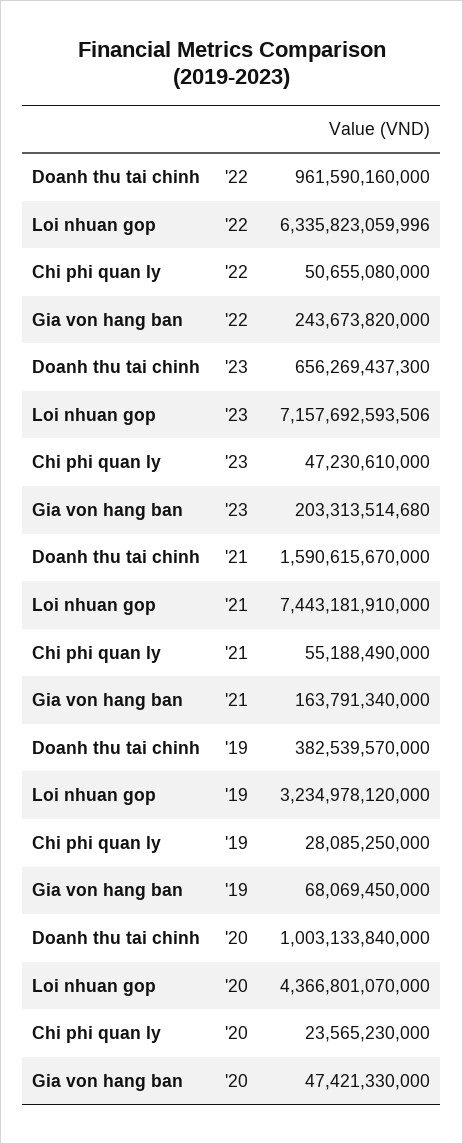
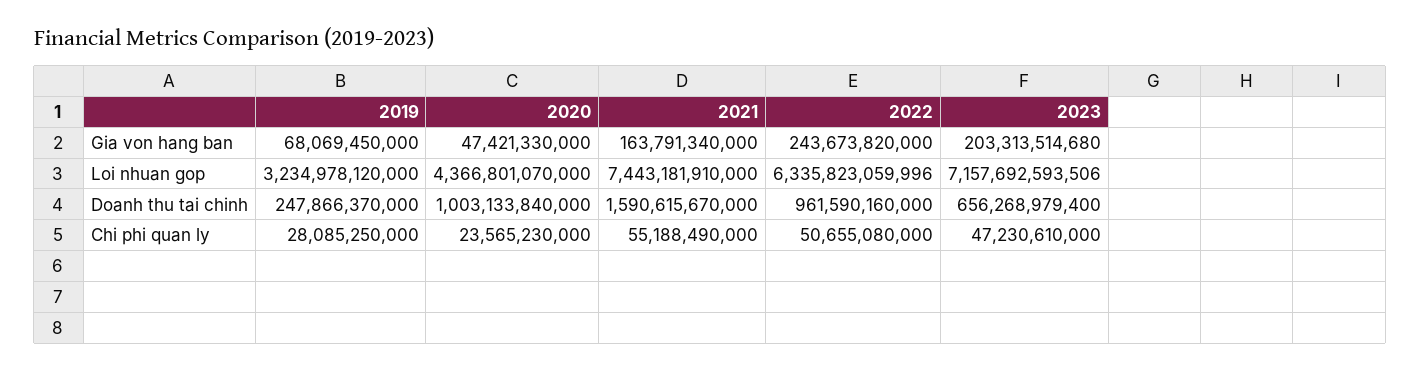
  {
    "Doanh thu tai chinh": {
      "'22": 961590160000,
-     "'23": 656269437300,
+     "'23": 656268979400,
      "'21": 1590615670000,
-     "'19": 382539570000,
+     "'19": 247866370000,
      "'20": 1003133840000
    },
    "Loi nhuan gop": {
      "'22": 6335823059996,
      "'23": 7157692593506,
      "'21": 7443181910000,
      "'19": 3234978120000,
      "'20": 4366801070000
    },
    "Chi phi quan ly": {
      "'22": 50655080000,
      "'23": 47230610000,
      "'21": 55188490000,
      "'19": 28085250000,
      "'20": 23565230000
    },
    "Gia von hang ban": {
      "'22": 243673820000,
      "'23": 203313514680,
      "'21": 163791340000,
      "'19": 68069450000,
      "'20": 47421330000
    }
  }

